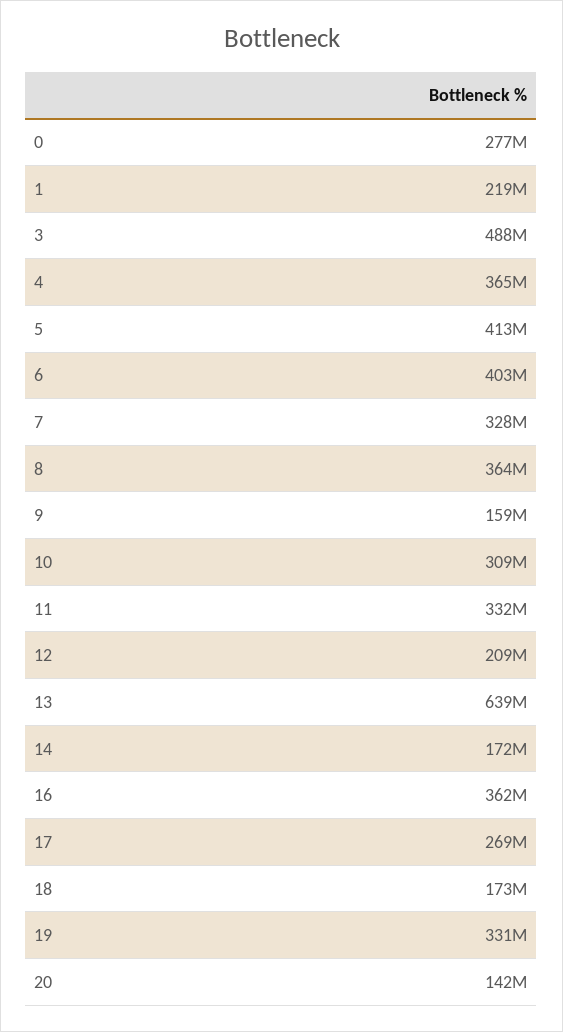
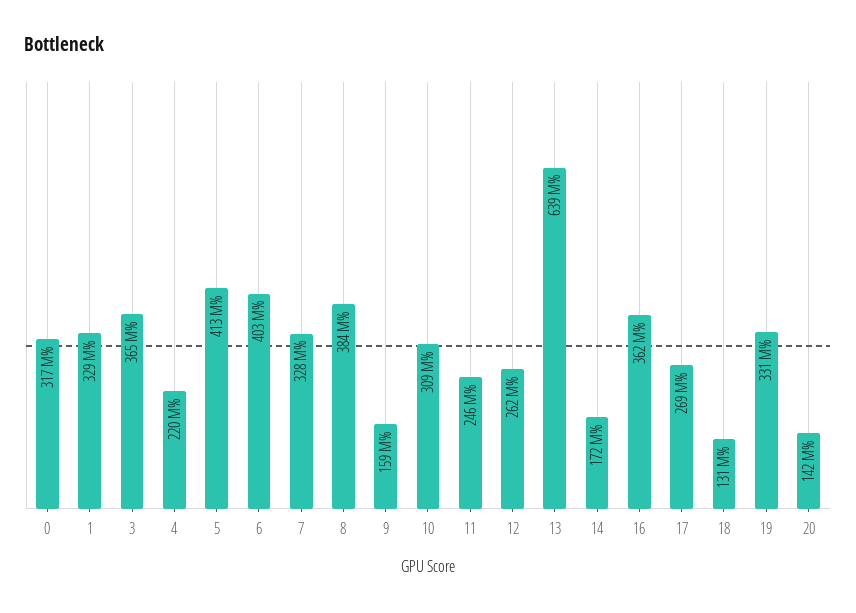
  {
-   "0": 277000000,
+   "0": 317000000,
-   "1": 219000000,
+   "1": 329000000,
-   "3": 488000000,
+   "3": 365000000,
-   "4": 365000000,
+   "4": 220000000,
    "5": 413000000,
    "6": 403000000,
    "7": 328000000,
-   "8": 364000000,
+   "8": 384000000,
    "9": 159000000,
    "10": 309000000,
-   "11": 332000000,
+   "11": 246000000,
-   "12": 209000000,
+   "12": 262000000,
    "13": 639000000,
    "14": 172000000,
    "16": 362000000,
    "17": 269000000,
-   "18": 173000000,
+   "18": 131000000,
    "19": 331000000,
    "20": 142000000
  }

